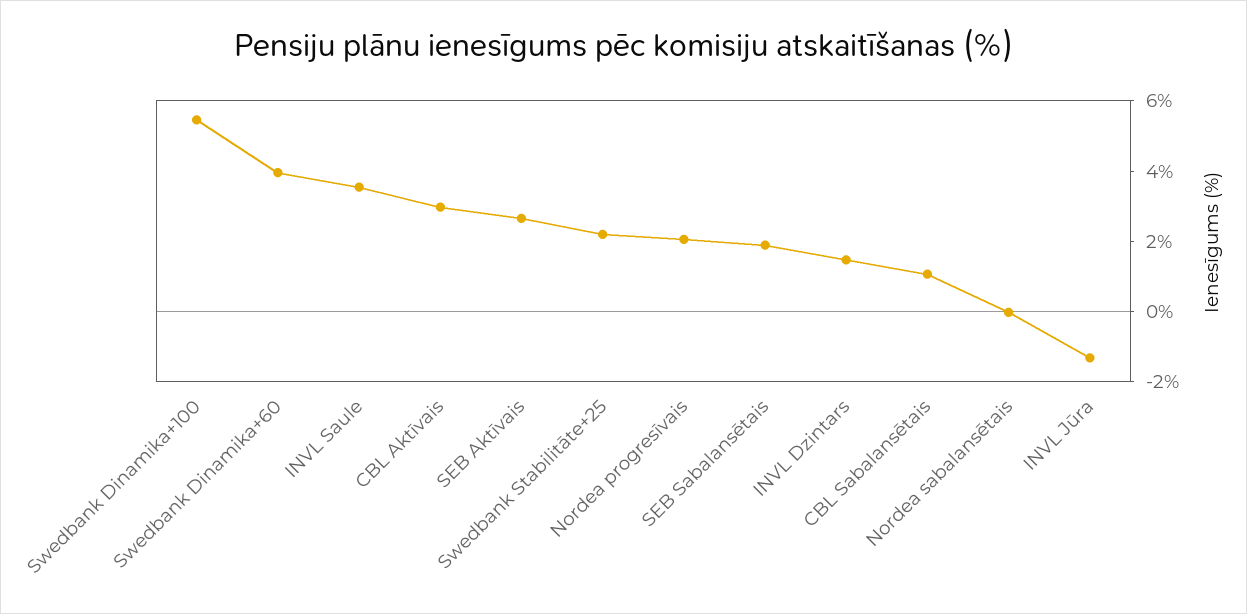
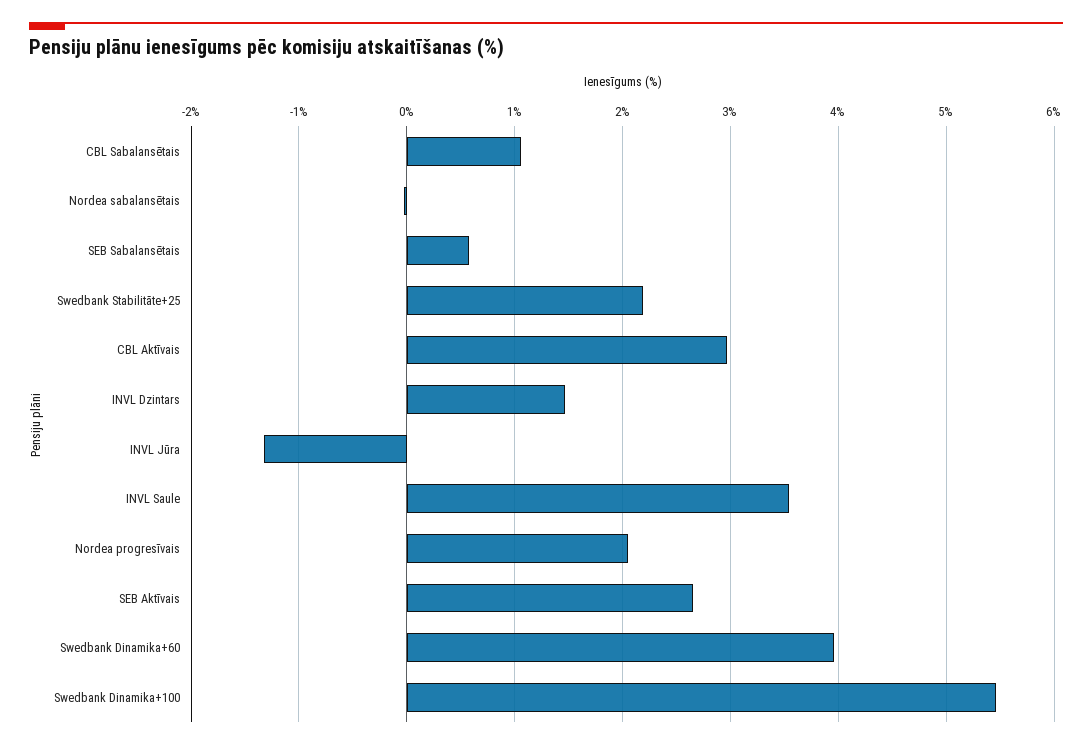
  {
    "Swedbank Dinamika+100": 5.5,
    "Swedbank Dinamika+60": 4,
    "INVL Saule": 3.5,
    "CBL Aktīvais": 3,
    "SEB Aktīvais": 2.7,
    "Swedbank Stabilitāte+25": 2.2,
    "Nordea progresīvais": 2.1,
-   "SEB Sabalansētais": 2,
+   "SEB Sabalansētais": 0.6,
    "INVL Dzintars": 1.5,
    "CBL Sabalansētais": 1.1,
    "Nordea sabalansētais": 0,
    "INVL Jūra": -1.3
  }

